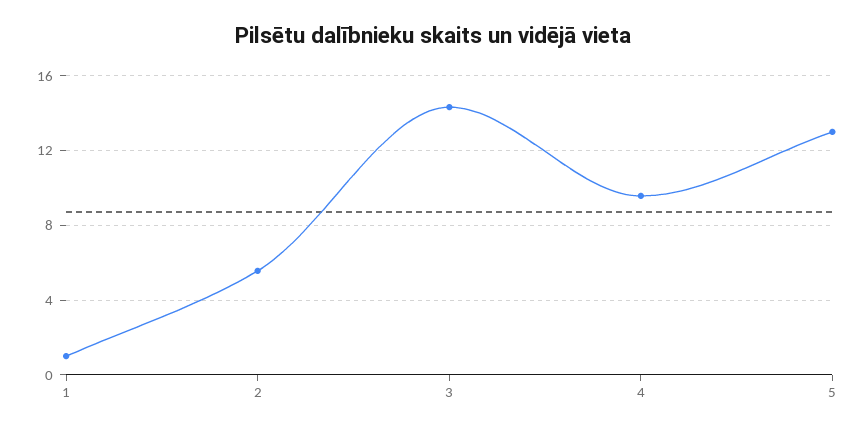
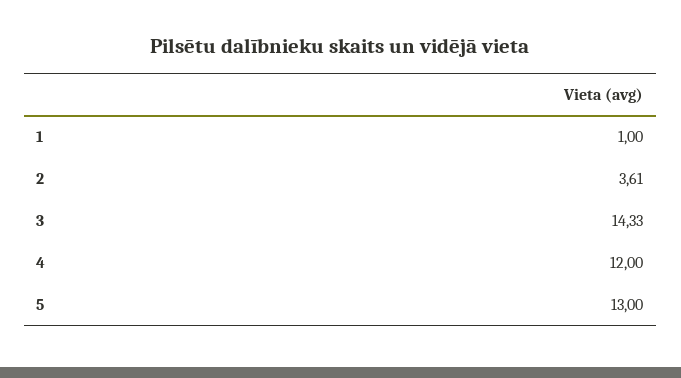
  {
    "1": 1,
-   "2": 5.5,
+   "2": 3.61,
    "3": 14.33,
-   "4": 9.5,
+   "4": 12,
    "5": 13
  }

